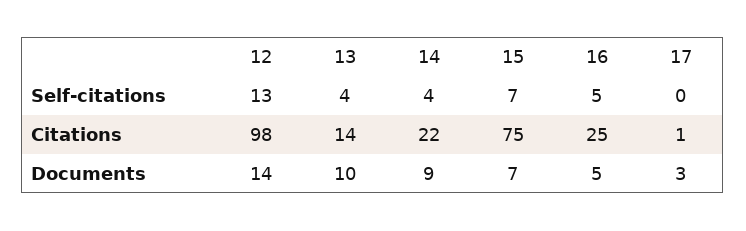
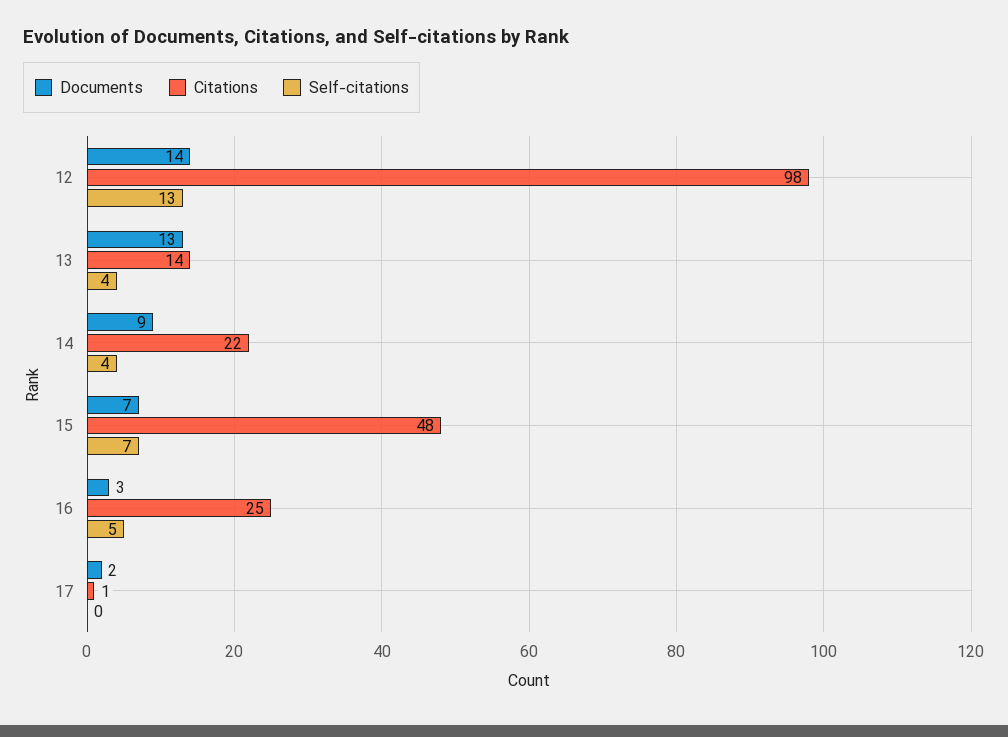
  {
    "Self-citations": {
      "12": 13,
      "13": 4,
      "14": 4,
      "15": 7,
      "16": 5,
      "17": 0
    },
    "Citations": {
      "12": 98,
      "13": 14,
      "14": 22,
-     "15": 75,
+     "15": 48,
      "16": 25,
      "17": 1
    },
    "Documents": {
      "12": 14,
-     "13": 10,
+     "13": 13,
      "14": 9,
      "15": 7,
-     "16": 5,
+     "16": 3,
-     "17": 3
+     "17": 2
    }
  }

